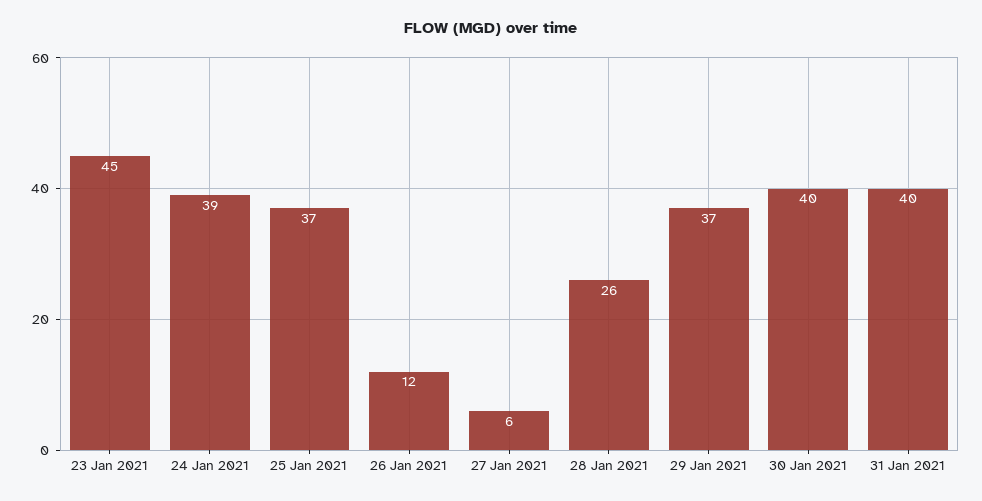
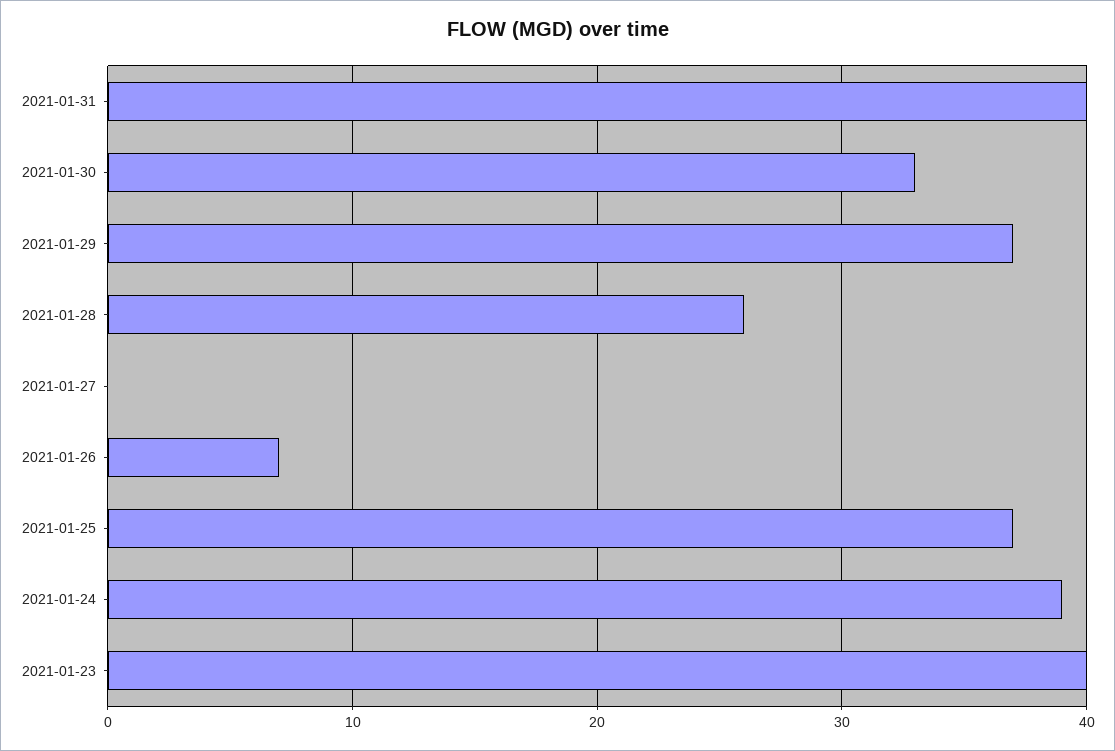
  {
-   "23 Jan 2021": 45,
+   "23 Jan 2021": 40,
    "24 Jan 2021": 39,
    "25 Jan 2021": 37,
-   "26 Jan 2021": 12,
+   "26 Jan 2021": 7,
-   "27 Jan 2021": 6,
+   "27 Jan 2021": 0,
    "28 Jan 2021": 26,
    "29 Jan 2021": 37,
-   "30 Jan 2021": 40,
+   "30 Jan 2021": 33,
    "31 Jan 2021": 40
  }

